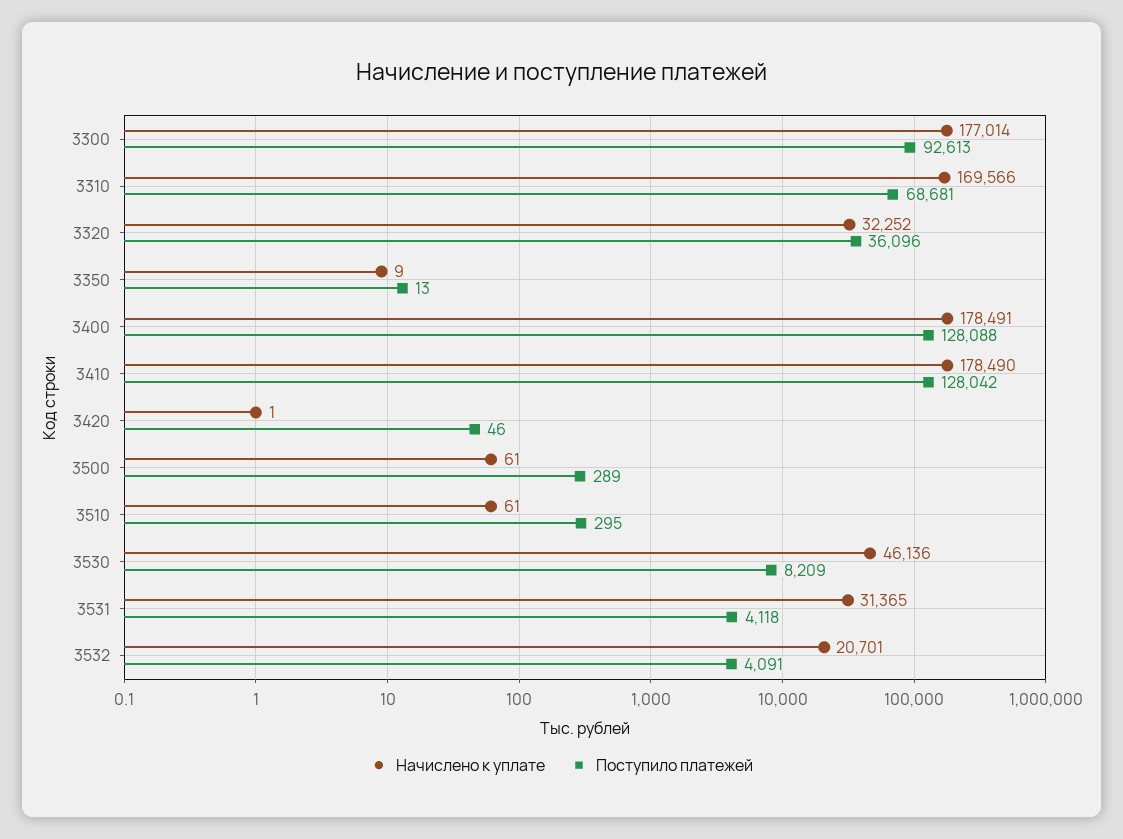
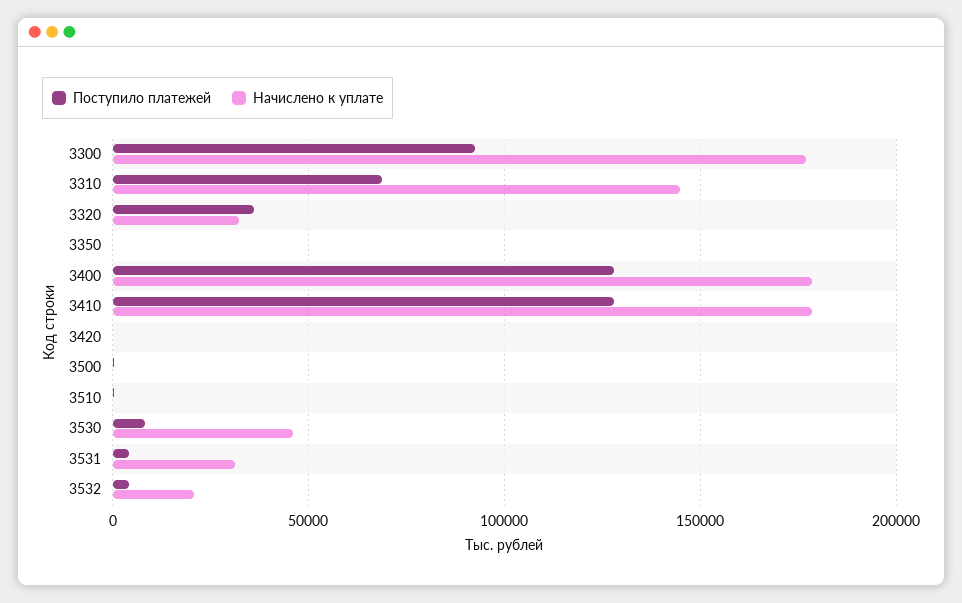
  {
    "Начислено к уплате": {
      "3300": 177014,
-     "3310": 169566,
+     "3310": 145000,
      "3320": 32252,
      "3350": 9,
      "3400": 178491,
      "3410": 178490,
      "3420": 1,
      "3500": 61,
      "3510": 61,
      "3530": 46136,
      "3531": 31365,
      "3532": 20701
    },
    "Поступило платежей": {
      "3300": 92613,
      "3310": 68681,
      "3320": 36096,
      "3350": 13,
      "3400": 128088,
      "3410": 128042,
      "3420": 46,
      "3500": 289,
      "3510": 295,
      "3530": 8209,
      "3531": 4118,
      "3532": 4091
    }
  }

